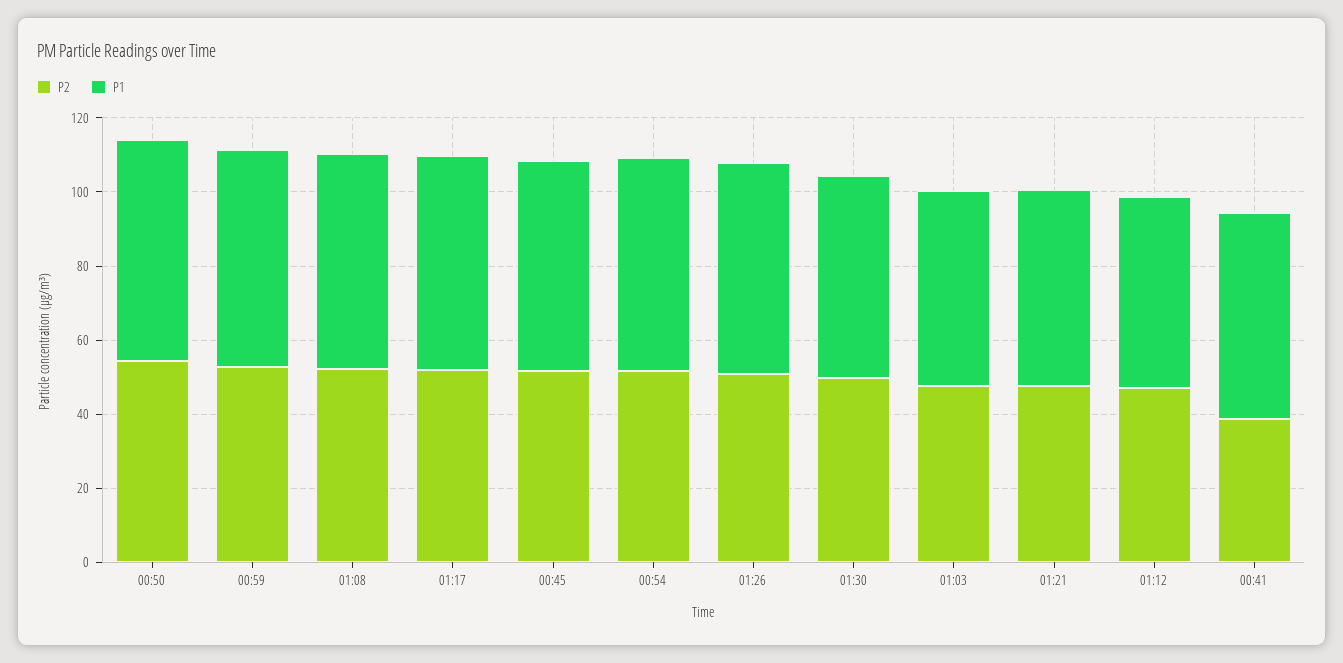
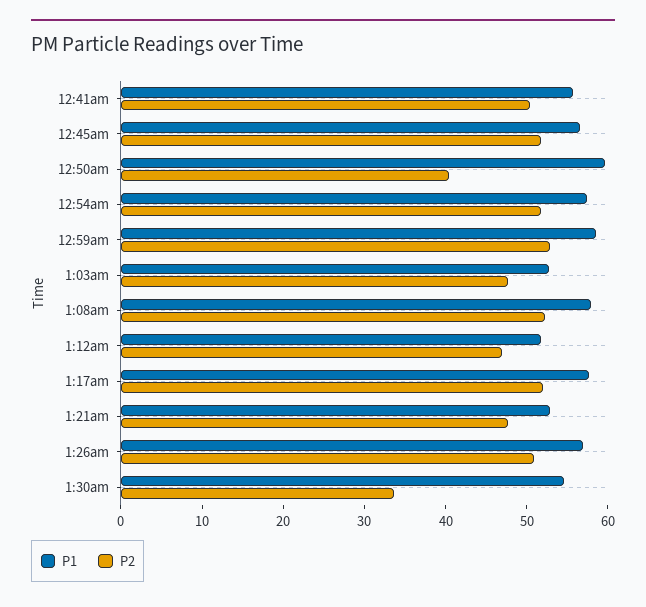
  {
    "P2": {
-     "00:50": 55,
+     "00:50": 40,
      "00:59": 52,
      "01:08": 52,
      "01:17": 52,
      "00:45": 52,
      "00:54": 52,
      "01:26": 50,
-     "01:30": 50,
+     "01:30": 34,
      "01:03": 48,
      "01:21": 48,
      "01:12": 46,
-     "00:41": 40
+     "00:41": 50
    },
    "P1": {
      "00:50": 60,
      "00:59": 58,
      "01:08": 58,
      "01:17": 58,
      "00:45": 56,
      "00:54": 58,
      "01:26": 56,
      "01:30": 54,
      "01:03": 52,
      "01:21": 52,
      "01:12": 52,
      "00:41": 56
    }
  }

